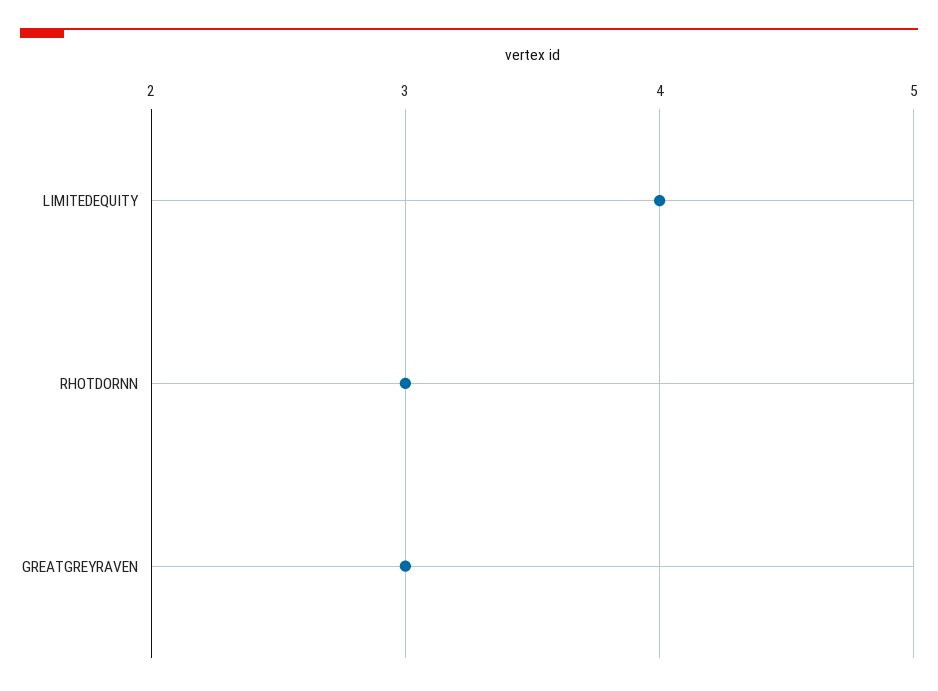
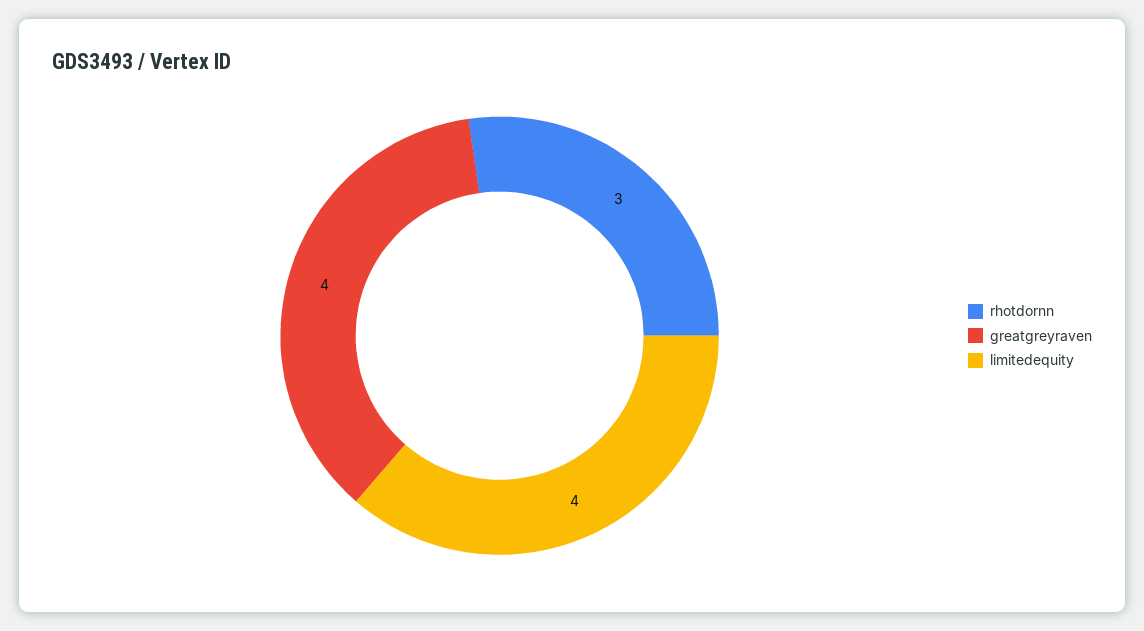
  {
    "LIMITEDEQUITY": 4,
    "RHOTDORNN": 3,
-   "GREATGREYRAVEN": 3
+   "GREATGREYRAVEN": 4
  }

